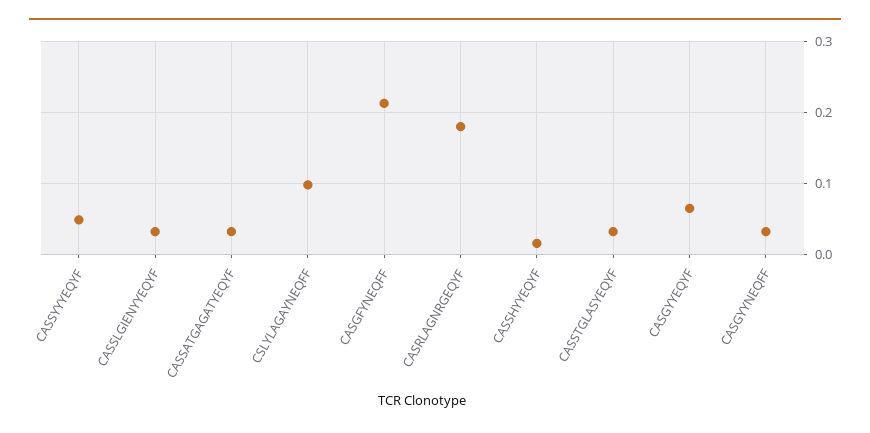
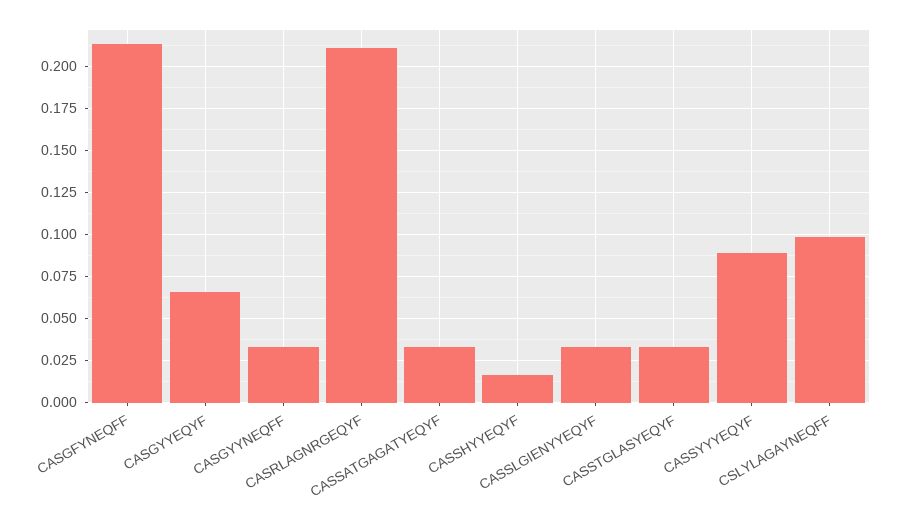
  {
-   "CASSYYYEQYF": 0.05,
+   "CASSYYYEQYF": 0.09,
    "CASSLGIENYYEQYF": 0.035,
    "CASSATGAGATYEQYF": 0.035,
    "CSLYLAGAYNEQFF": 0.1,
    "CASGFYNEQFF": 0.215,
-   "CASRLAGNRGEQYF": 0.18,
+   "CASRLAGNRGEQYF": 0.21,
    "CASSHYYEQYF": 0.015,
    "CASSTGLASYEQYF": 0.035,
    "CASGYYEQYF": 0.065,
    "CASGYYNEQFF": 0.035
  }

